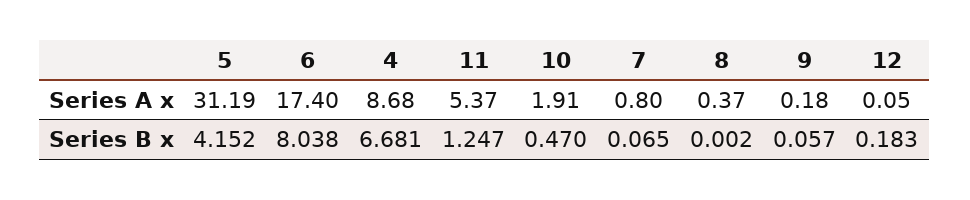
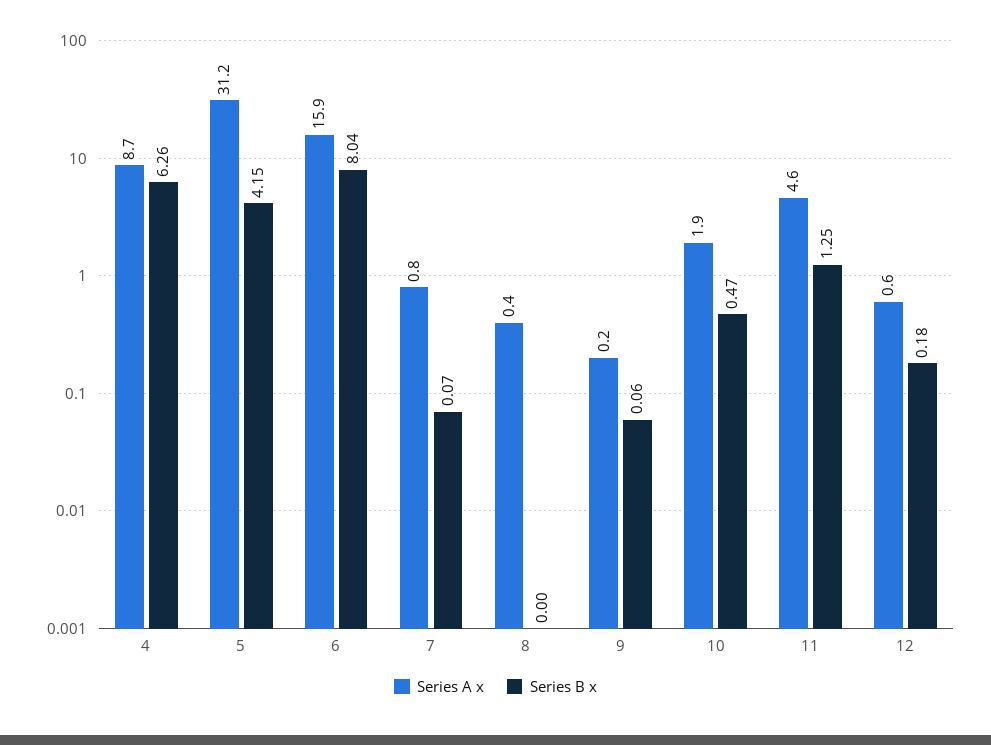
  {
    "Series A x": {
      "5": 31.19,
-     "6": 17.4,
+     "6": 15.9,
      "4": 8.68,
-     "11": 5.37,
+     "11": 4.6,
      "10": 1.91,
      "7": 0.8,
      "8": 0.37,
      "9": 0.18,
-     "12": 0.05
+     "12": 0.6
    },
    "Series B x": {
      "5": 4.152,
      "6": 8.038,
-     "4": 6.681,
+     "4": 6.26,
      "11": 1.247,
      "10": 0.47,
      "7": 0.065,
      "8": 0.002,
      "9": 0.057,
      "12": 0.183
    }
  }

